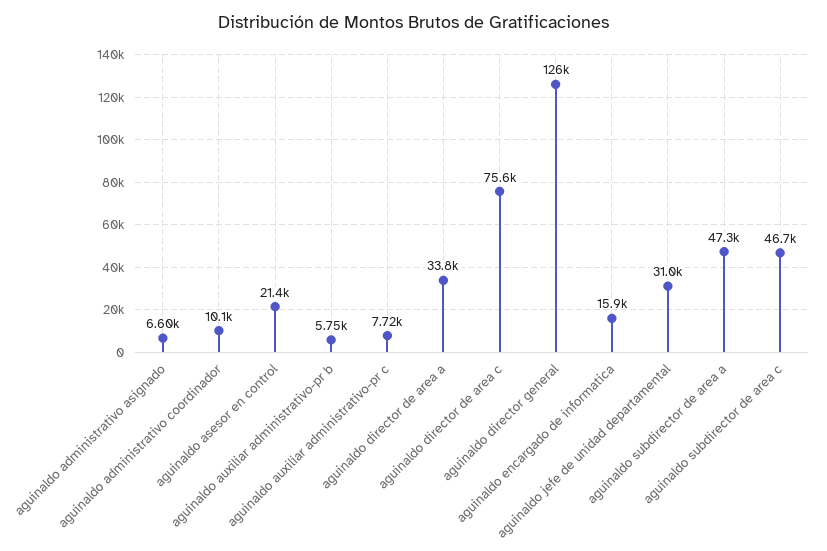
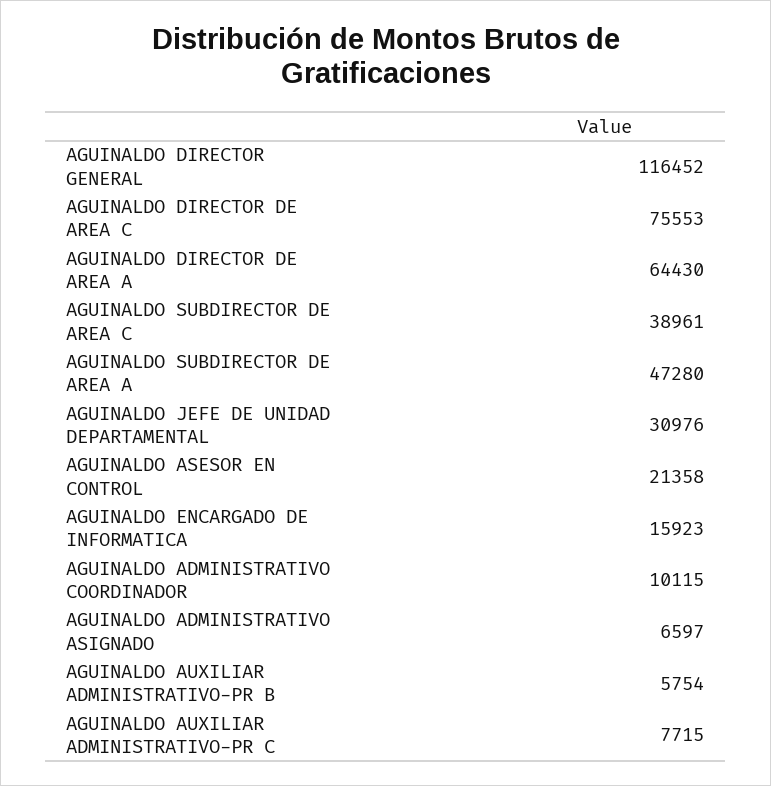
  {
    "aguinaldo administrativo asignado": 6597,
    "aguinaldo administrativo coordinador": 10115,
    "aguinaldo asesor en control": 21358,
    "aguinaldo auxiliar administrativo-pr b": 5754,
    "aguinaldo auxiliar administrativo-pr c": 7715,
-   "aguinaldo director de area a": 33800,
+   "aguinaldo director de area a": 64430,
    "aguinaldo director de area c": 75553,
-   "aguinaldo director general": 126000,
+   "aguinaldo director general": 116452,
    "aguinaldo encargado de informatica": 15923,
    "aguinaldo jefe de unidad departamental": 30976,
    "aguinaldo subdirector de area a": 47280,
-   "aguinaldo subdirector de area c": 46700
+   "aguinaldo subdirector de area c": 38961
  }

